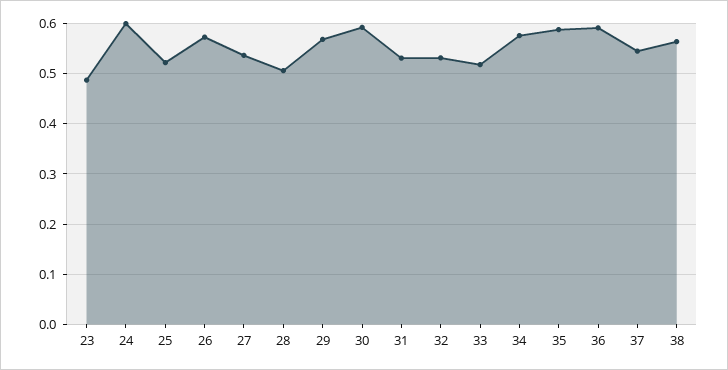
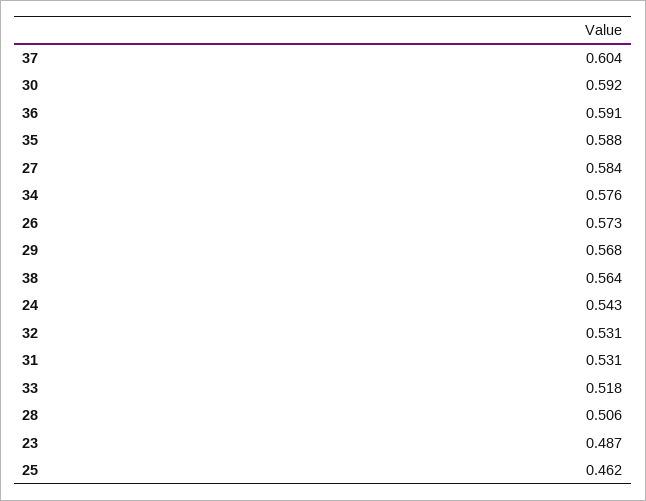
  {
    "23": 0.487,
-   "24": 0.6,
+   "24": 0.543,
-   "25": 0.52,
+   "25": 0.462,
    "26": 0.573,
-   "27": 0.54,
+   "27": 0.584,
    "28": 0.506,
    "29": 0.568,
    "30": 0.592,
    "31": 0.531,
    "32": 0.531,
    "33": 0.518,
    "34": 0.576,
    "35": 0.588,
    "36": 0.591,
-   "37": 0.54,
+   "37": 0.604,
    "38": 0.564
  }

